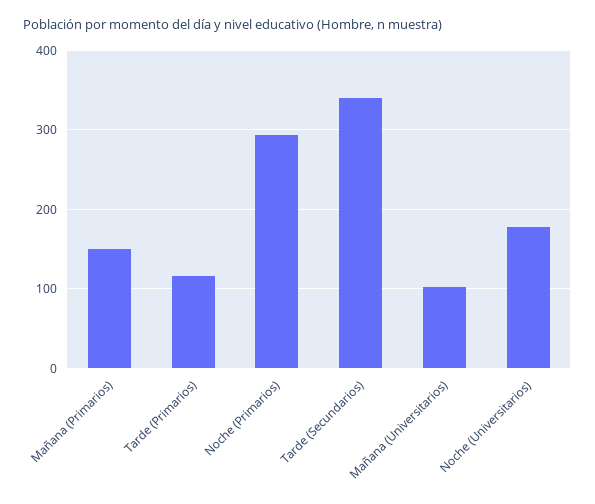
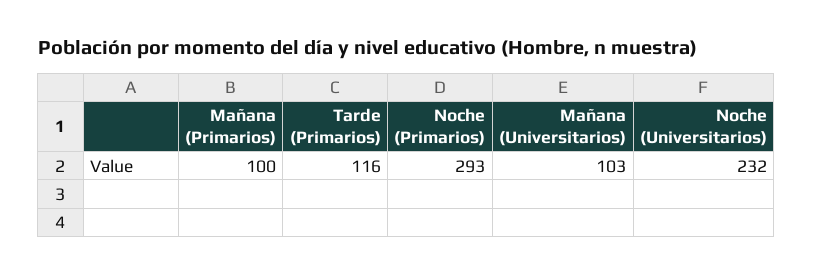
  {
-   "Mañana (Primarios)": 150,
+   "Mañana (Primarios)": 100,
    "Tarde (Primarios)": 116,
    "Noche (Primarios)": 293,
-   "Tarde (Secundarios)": 340,
    "Mañana (Universitarios)": 103,
-   "Noche (Universitarios)": 180
+   "Noche (Universitarios)": 232
  }

